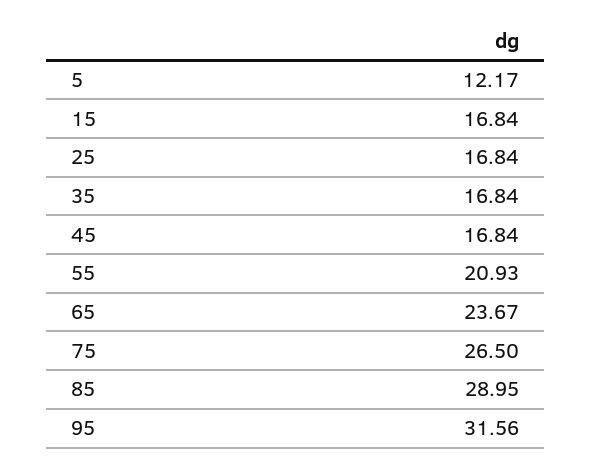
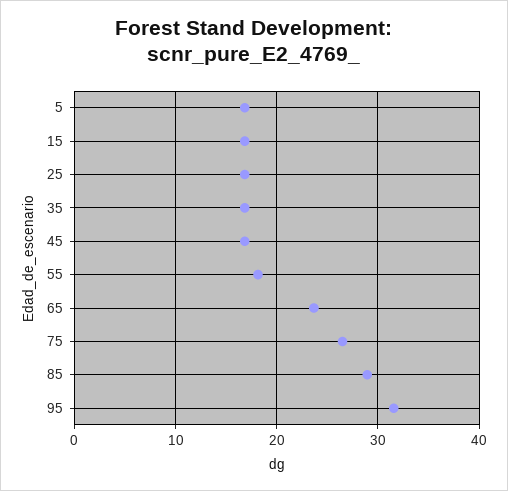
  {
-   "5": 12.17,
+   "5": 17,
    "15": 16.84,
    "25": 16.84,
    "35": 16.84,
    "45": 16.84,
-   "55": 20.93,
+   "55": 18,
    "65": 23.67,
    "75": 26.5,
    "85": 28.95,
    "95": 31.56
  }

